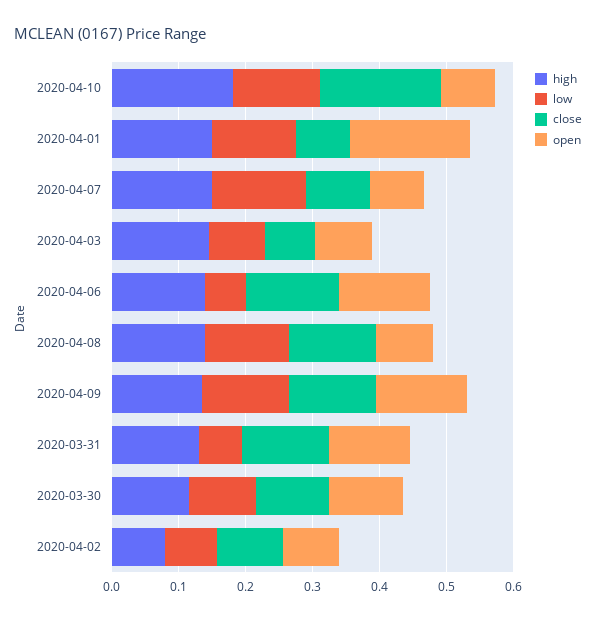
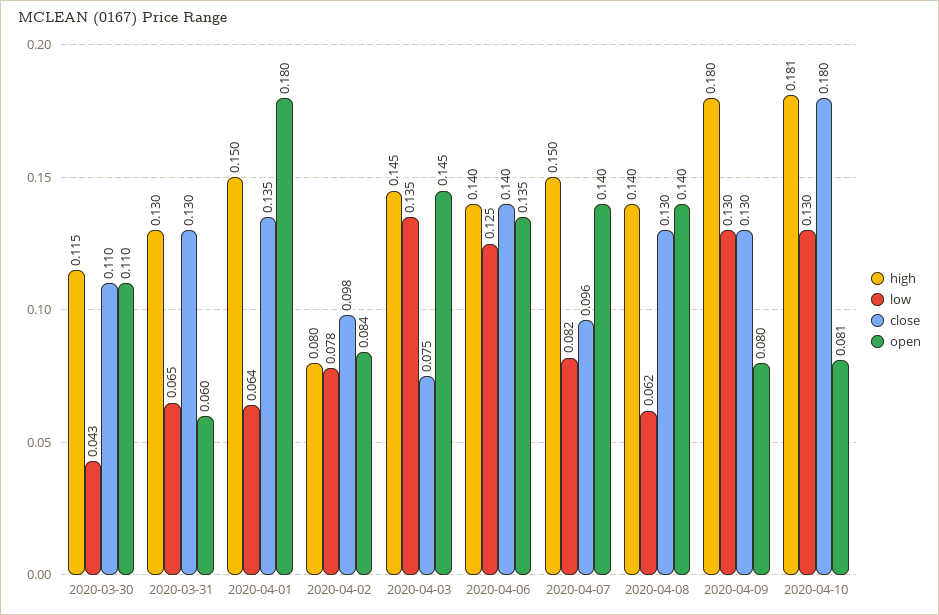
  {
    "high": {
      "2020-04-10": 0.181,
      "2020-04-01": 0.15,
      "2020-04-07": 0.15,
      "2020-04-03": 0.145,
      "2020-04-06": 0.14,
      "2020-04-08": 0.14,
-     "2020-04-09": 0.14,
+     "2020-04-09": 0.18,
      "2020-03-31": 0.13,
      "2020-03-30": 0.115,
      "2020-04-02": 0.08
    },
    "low": {
      "2020-04-10": 0.13,
-     "2020-04-01": 0.12,
+     "2020-04-01": 0.064,
-     "2020-04-07": 0.14,
+     "2020-04-07": 0.082,
-     "2020-04-03": 0.08,
+     "2020-04-03": 0.135,
-     "2020-04-06": 0.06,
+     "2020-04-06": 0.125,
-     "2020-04-08": 0.12,
+     "2020-04-08": 0.062,
      "2020-04-09": 0.13,
      "2020-03-31": 0.065,
-     "2020-03-30": 0.1,
+     "2020-03-30": 0.043,
      "2020-04-02": 0.078
    },
    "close": {
      "2020-04-10": 0.18,
-     "2020-04-01": 0.08,
+     "2020-04-01": 0.135,
      "2020-04-07": 0.096,
      "2020-04-03": 0.075,
      "2020-04-06": 0.14,
      "2020-04-08": 0.13,
      "2020-04-09": 0.13,
      "2020-03-31": 0.13,
      "2020-03-30": 0.11,
      "2020-04-02": 0.098
    },
    "open": {
      "2020-04-10": 0.081,
      "2020-04-01": 0.18,
-     "2020-04-07": 0.08,
+     "2020-04-07": 0.14,
-     "2020-04-03": 0.08,
+     "2020-04-03": 0.145,
      "2020-04-06": 0.135,
-     "2020-04-08": 0.08,
+     "2020-04-08": 0.14,
-     "2020-04-09": 0.14,
+     "2020-04-09": 0.08,
-     "2020-03-31": 0.12,
+     "2020-03-31": 0.06,
      "2020-03-30": 0.11,
      "2020-04-02": 0.084
    }
  }

